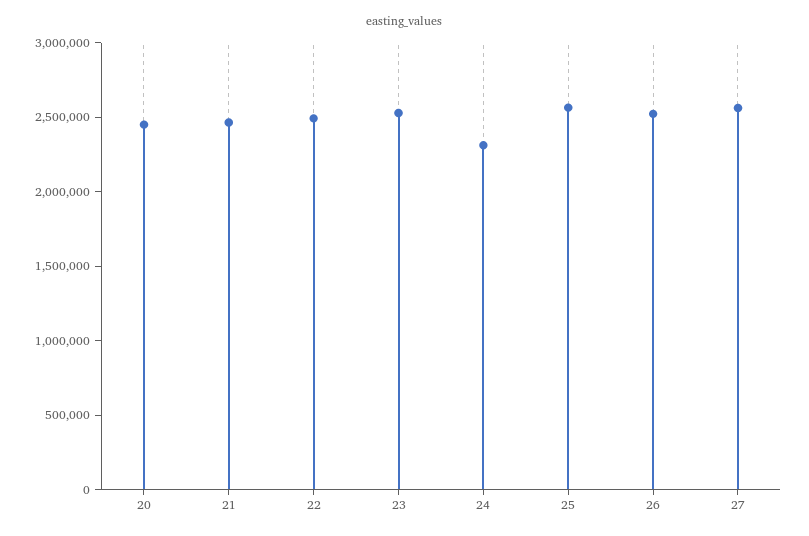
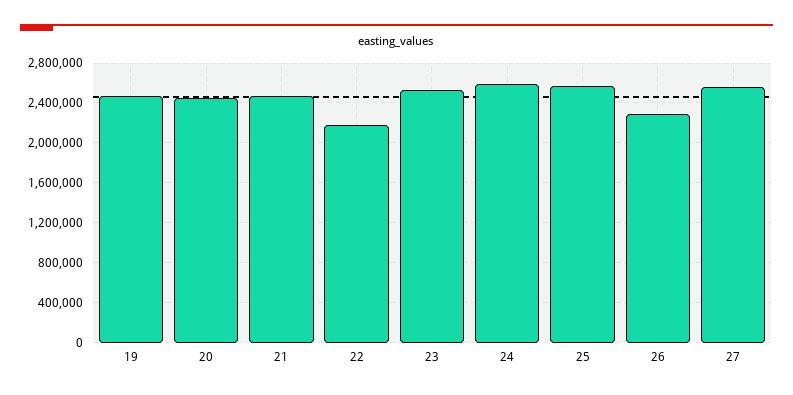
  {
    "20": 2500000,
    "21": 2500000,
-   "22": 2500000,
+   "22": 2200000,
    "23": 2500000,
-   "24": 2300000,
+   "24": 2600000,
    "25": 2600000,
-   "26": 2500000,
+   "26": 2300000,
-   "27": 2600000
+   "27": 2600000,
+   "19": 2500000
  }

